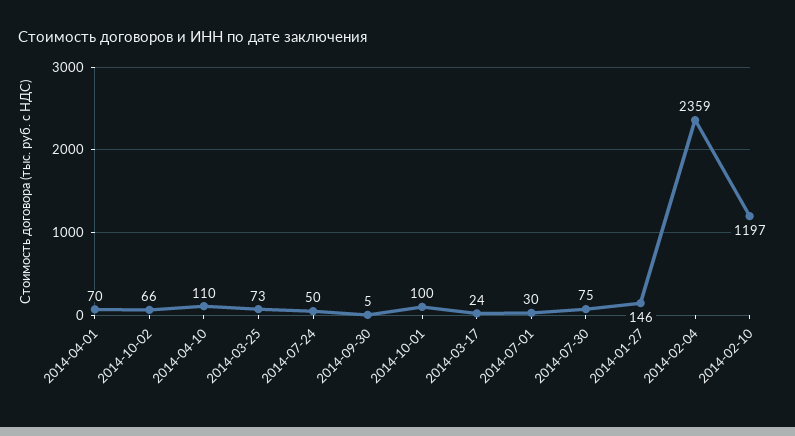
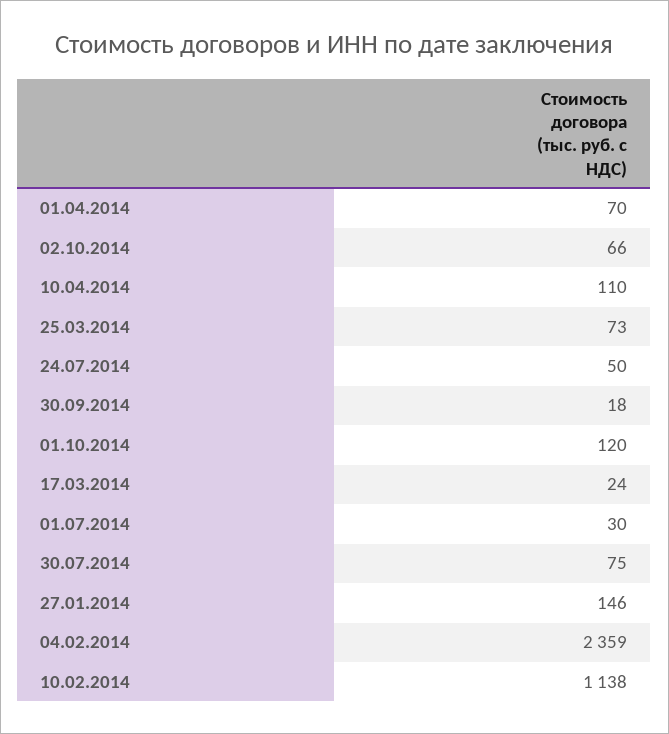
  {
    "2014-04-01": 70,
    "2014-10-02": 66,
    "2014-04-10": 110,
    "2014-03-25": 73,
    "2014-07-24": 50,
-   "2014-09-30": 5,
+   "2014-09-30": 18,
-   "2014-10-01": 100,
+   "2014-10-01": 120,
    "2014-03-17": 24,
    "2014-07-01": 30,
    "2014-07-30": 75,
    "2014-01-27": 146,
    "2014-02-04": 2359,
-   "2014-02-10": 1197
+   "2014-02-10": 1138
  }

